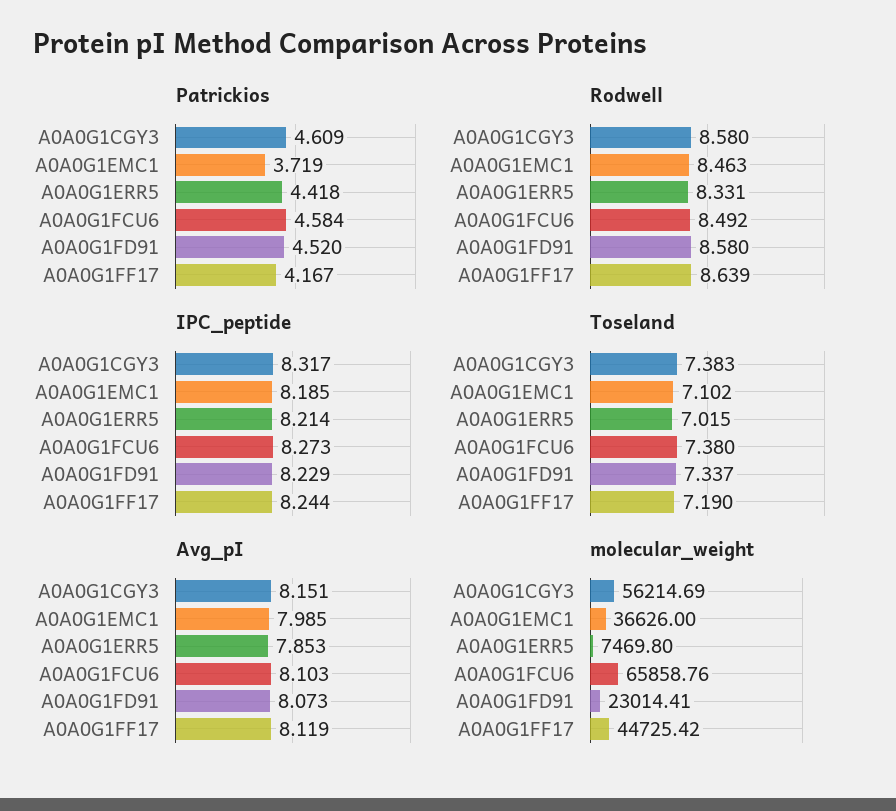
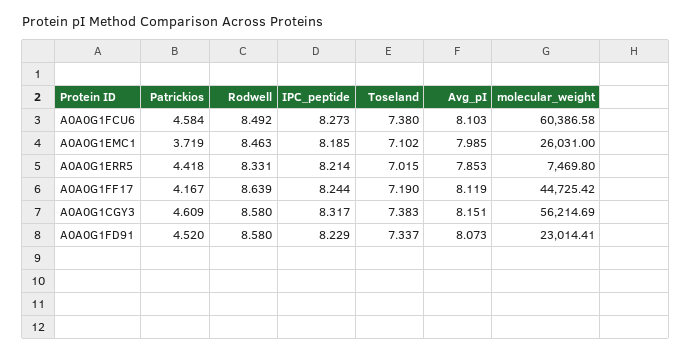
  {
    "Patrickios": {
      "A0A0G1CGY3": 4.609,
      "A0A0G1EMC1": 3.719,
      "A0A0G1ERR5": 4.418,
      "A0A0G1FCU6": 4.584,
      "A0A0G1FD91": 4.52,
      "A0A0G1FF17": 4.167
    },
    "Rodwell": {
      "A0A0G1CGY3": 8.58,
      "A0A0G1EMC1": 8.463,
      "A0A0G1ERR5": 8.331,
      "A0A0G1FCU6": 8.492,
      "A0A0G1FD91": 8.58,
      "A0A0G1FF17": 8.639
    },
    "IPC_peptide": {
      "A0A0G1CGY3": 8.317,
      "A0A0G1EMC1": 8.185,
      "A0A0G1ERR5": 8.214,
      "A0A0G1FCU6": 8.273,
      "A0A0G1FD91": 8.229,
      "A0A0G1FF17": 8.244
    },
    "Toseland": {
      "A0A0G1CGY3": 7.383,
      "A0A0G1EMC1": 7.102,
      "A0A0G1ERR5": 7.015,
      "A0A0G1FCU6": 7.38,
      "A0A0G1FD91": 7.337,
      "A0A0G1FF17": 7.19
    },
    "Avg_pI": {
      "A0A0G1CGY3": 8.151,
      "A0A0G1EMC1": 7.985,
      "A0A0G1ERR5": 7.853,
      "A0A0G1FCU6": 8.103,
      "A0A0G1FD91": 8.073,
      "A0A0G1FF17": 8.119
    },
    "molecular_weight": {
      "A0A0G1CGY3": 56214.69,
-     "A0A0G1EMC1": 36626,
+     "A0A0G1EMC1": 26031,
      "A0A0G1ERR5": 7469.8,
-     "A0A0G1FCU6": 65858.76,
+     "A0A0G1FCU6": 60386.58,
      "A0A0G1FD91": 23014.41,
      "A0A0G1FF17": 44725.42
    }
  }

